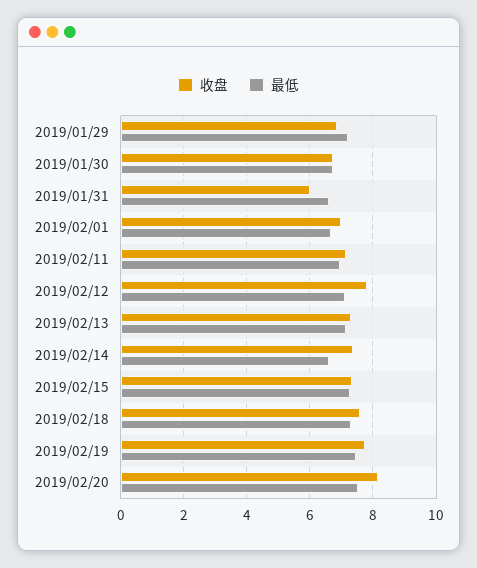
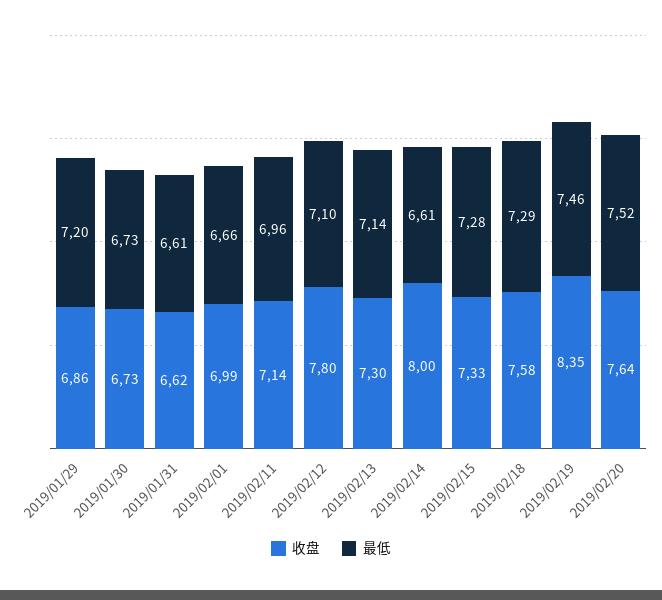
  {
    "收盘": {
      "2019/01/29": 6.86,
      "2019/01/30": 6.73,
-     "2019/01/31": 6,
+     "2019/01/31": 6.62,
      "2019/02/01": 6.99,
      "2019/02/11": 7.14,
      "2019/02/12": 7.8,
      "2019/02/13": 7.3,
-     "2019/02/14": 7.4,
+     "2019/02/14": 8,
      "2019/02/15": 7.33,
      "2019/02/18": 7.58,
-     "2019/02/19": 7.8,
+     "2019/02/19": 8.35,
-     "2019/02/20": 8.2
+     "2019/02/20": 7.64
    },
    "最低": {
      "2019/01/29": 7.2,
      "2019/01/30": 6.73,
      "2019/01/31": 6.61,
      "2019/02/01": 6.66,
      "2019/02/11": 6.96,
      "2019/02/12": 7.1,
      "2019/02/13": 7.14,
      "2019/02/14": 6.61,
      "2019/02/15": 7.28,
      "2019/02/18": 7.29,
      "2019/02/19": 7.46,
      "2019/02/20": 7.52
    }
  }

